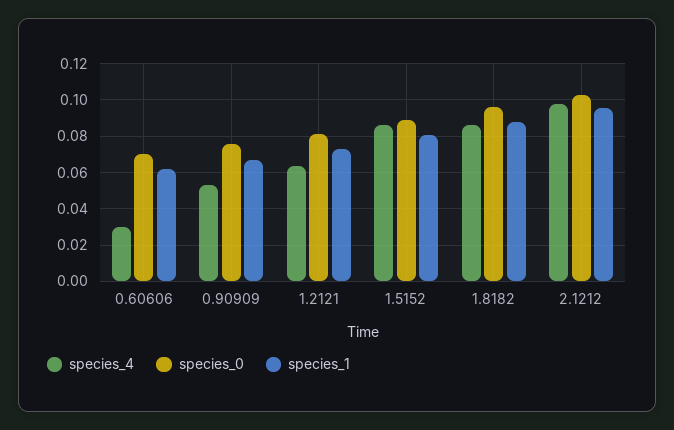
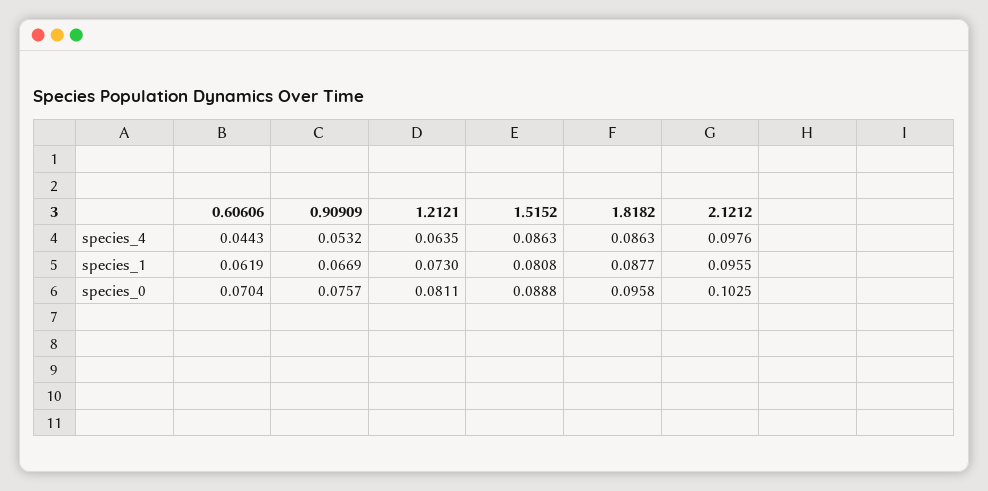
  {
    "species_4": {
-     "0.60606": 0.03,
+     "0.60606": 0.0443,
      "0.90909": 0.0532,
      "1.2121": 0.0635,
      "1.5152": 0.0863,
      "1.8182": 0.0863,
      "2.1212": 0.0976
    },
    "species_0": {
      "0.60606": 0.0704,
      "0.90909": 0.0757,
      "1.2121": 0.0811,
      "1.5152": 0.0888,
      "1.8182": 0.0958,
      "2.1212": 0.1025
    },
    "species_1": {
      "0.60606": 0.0619,
      "0.90909": 0.0669,
      "1.2121": 0.073,
      "1.5152": 0.0808,
      "1.8182": 0.0877,
      "2.1212": 0.0955
    }
  }

